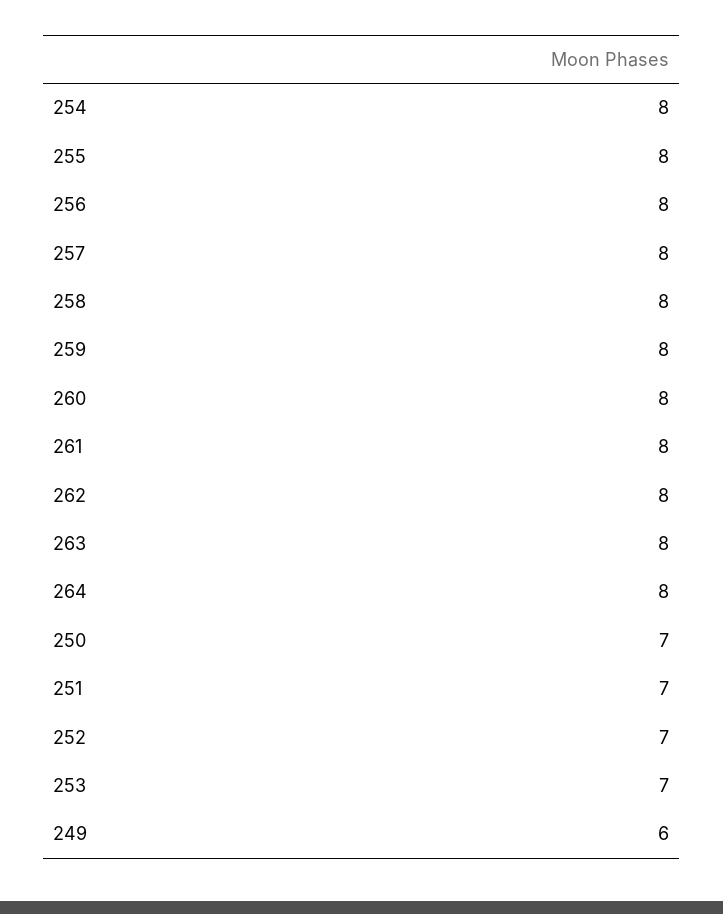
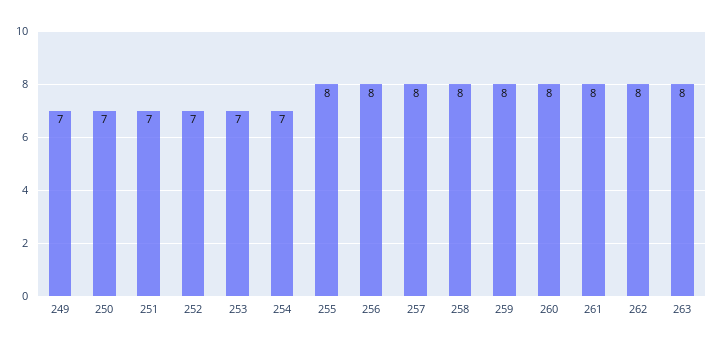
  {
-   "254": 8,
+   "254": 7,
    "255": 8,
    "256": 8,
    "257": 8,
    "258": 8,
    "259": 8,
    "260": 8,
    "261": 8,
    "262": 8,
    "263": 8,
-   "264": 8,
    "250": 7,
    "251": 7,
    "252": 7,
    "253": 7,
-   "249": 6
+   "249": 7
  }

